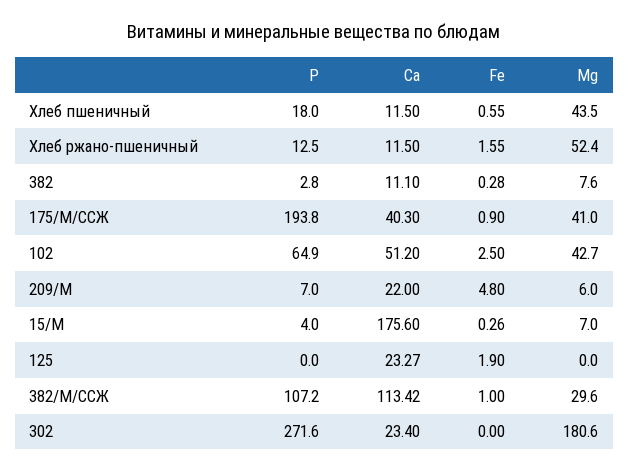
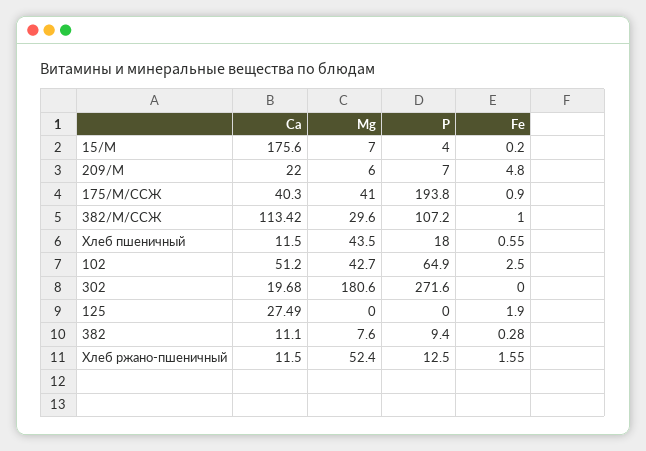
  {
    "Р": {
      "Хлеб пшеничный": 18,
      "Хлеб ржано-пшеничный": 12.5,
-     "382": 2.8,
+     "382": 9.4,
      "175/М/ССЖ": 193.8,
      "102": 64.9,
      "209/М": 7,
      "15/М": 4,
      "125": 0,
      "382/М/ССЖ": 107.2,
      "302": 271.6
    },
    "Са": {
      "Хлеб пшеничный": 11.5,
      "Хлеб ржано-пшеничный": 11.5,
      "382": 11.1,
      "175/М/ССЖ": 40.3,
      "102": 51.2,
      "209/М": 22,
      "15/М": 175.6,
-     "125": 23.27,
+     "125": 27.49,
      "382/М/ССЖ": 113.42,
-     "302": 23.4
+     "302": 19.68
    },
    "Fe": {
      "Хлеб пшеничный": 0.55,
      "Хлеб ржано-пшеничный": 1.55,
      "382": 0.28,
      "175/М/ССЖ": 0.9,
      "102": 2.5,
      "209/М": 4.8,
-     "15/М": 0.26,
+     "15/М": 0.2,
      "125": 1.9,
      "382/М/ССЖ": 1,
      "302": 0
    },
    "Mg": {
      "Хлеб пшеничный": 43.5,
      "Хлеб ржано-пшеничный": 52.4,
      "382": 7.6,
      "175/М/ССЖ": 41,
      "102": 42.7,
      "209/М": 6,
      "15/М": 7,
      "125": 0,
      "382/М/ССЖ": 29.6,
      "302": 180.6
    }
  }

